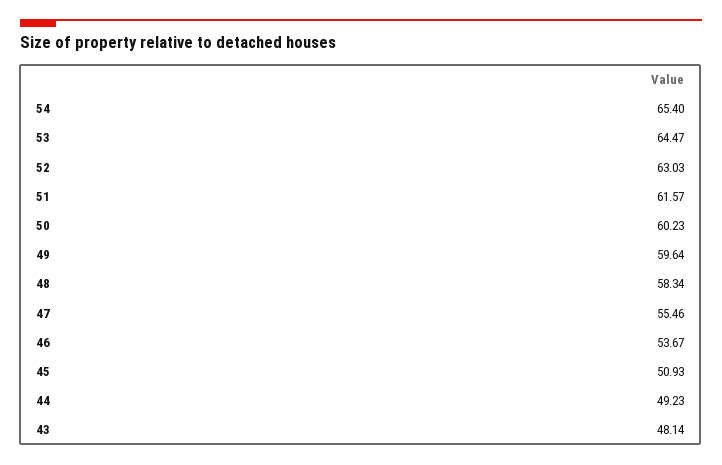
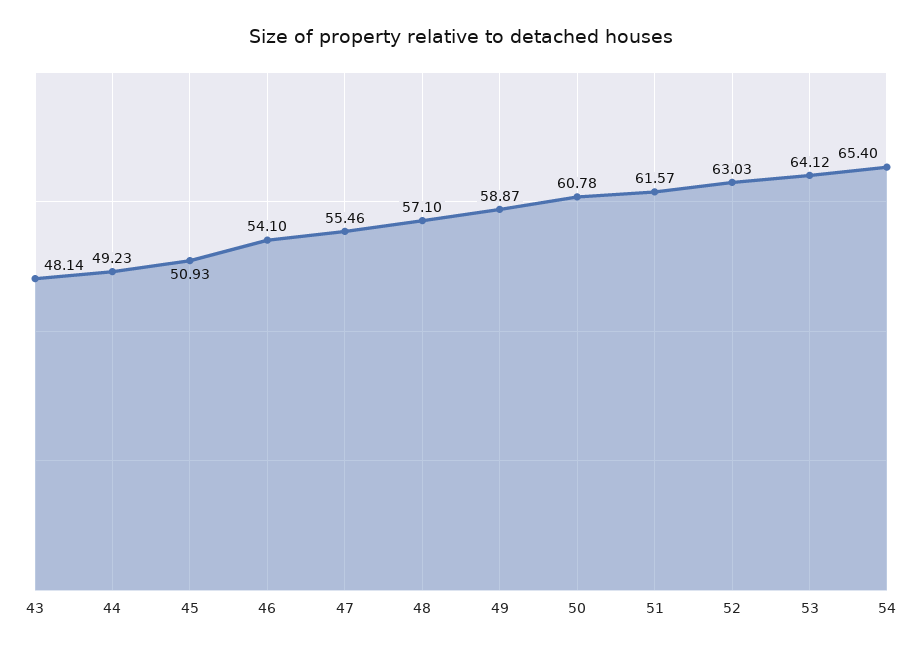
  {
    "54": 65.4,
-   "53": 64.47,
+   "53": 64.12,
    "52": 63.03,
    "51": 61.57,
-   "50": 60.23,
+   "50": 60.78,
-   "49": 59.64,
+   "49": 58.87,
-   "48": 58.34,
+   "48": 57.1,
    "47": 55.46,
-   "46": 53.67,
+   "46": 54.1,
    "45": 50.93,
    "44": 49.23,
    "43": 48.14
  }

